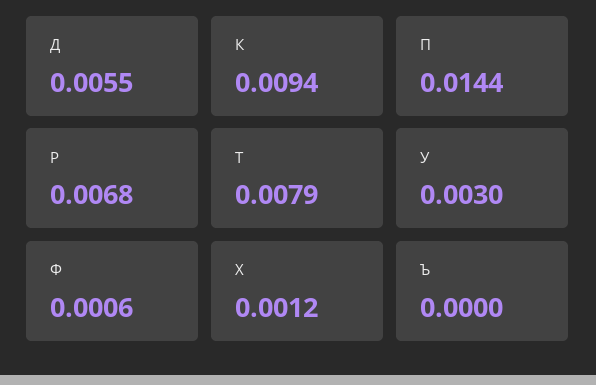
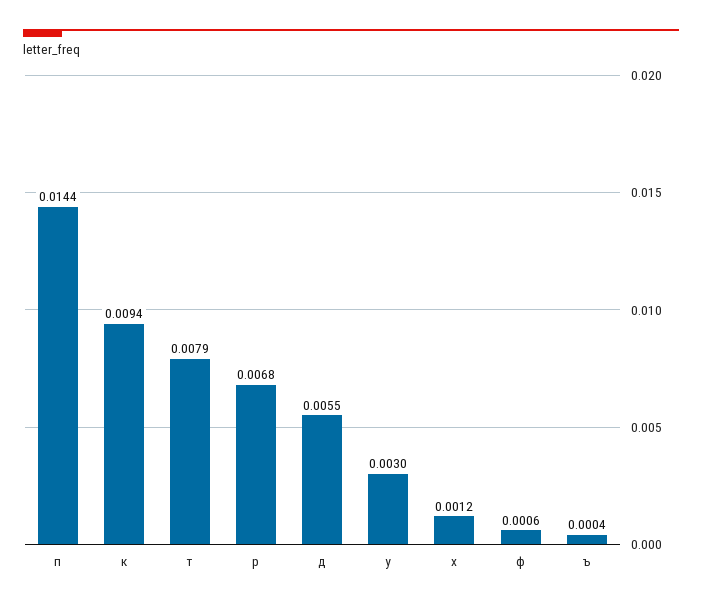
  {
    "Д": 0.0055,
    "К": 0.0094,
    "П": 0.0144,
    "Р": 0.0068,
    "Т": 0.0079,
    "У": 0.003,
    "Ф": 0.0006,
    "Х": 0.0012,
-   "Ъ": 0
+   "Ъ": 0.0004
  }

